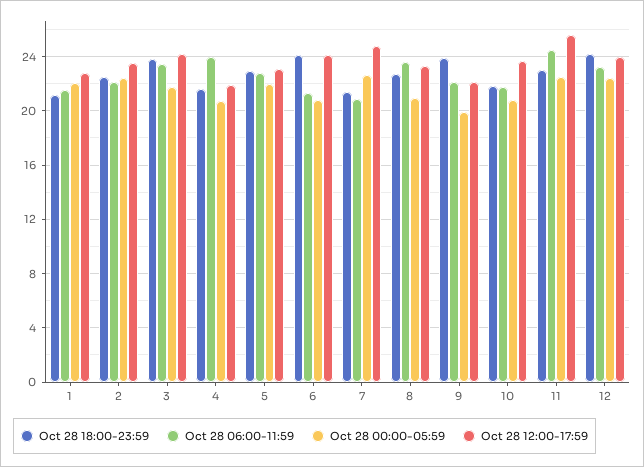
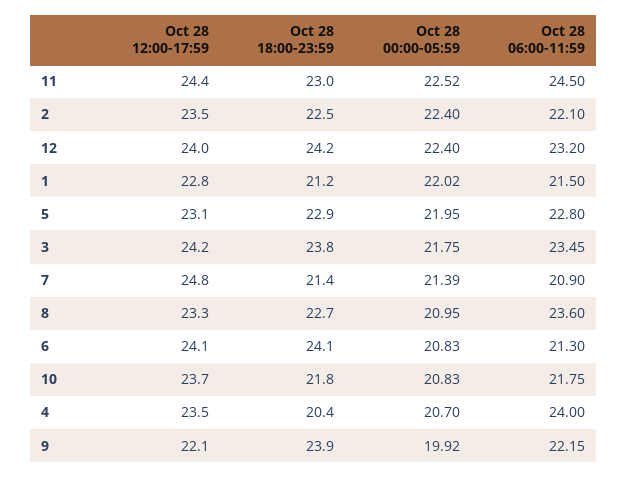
  {
    "Oct 28 18:00-23:59": {
      "1": 21.2,
      "2": 22.5,
      "3": 23.8,
-     "4": 21.5,
+     "4": 20.4,
      "5": 22.9,
      "6": 24.1,
      "7": 21.4,
      "8": 22.7,
      "9": 23.9,
      "10": 21.8,
      "11": 23,
      "12": 24.2
    },
    "Oct 28 06:00-11:59": {
      "1": 21.5,
      "2": 22.1,
      "3": 23.45,
      "4": 24,
      "5": 22.8,
      "6": 21.3,
      "7": 20.9,
      "8": 23.6,
      "9": 22.15,
      "10": 21.75,
      "11": 24.5,
      "12": 23.2
    },
    "Oct 28 00:00-05:59": {
      "1": 22.02,
      "2": 22.4,
      "3": 21.75,
      "4": 20.7,
      "5": 21.95,
      "6": 20.83,
-     "7": 22.5,
+     "7": 21.39,
      "8": 20.95,
      "9": 19.92,
      "10": 20.83,
      "11": 22.52,
      "12": 22.4
    },
    "Oct 28 12:00-17:59": {
      "1": 22.8,
      "2": 23.5,
      "3": 24.2,
-     "4": 22,
+     "4": 23.5,
      "5": 23.1,
      "6": 24.1,
      "7": 24.8,
      "8": 23.3,
      "9": 22.1,
      "10": 23.7,
-     "11": 25.5,
+     "11": 24.4,
      "12": 24
    }
  }

